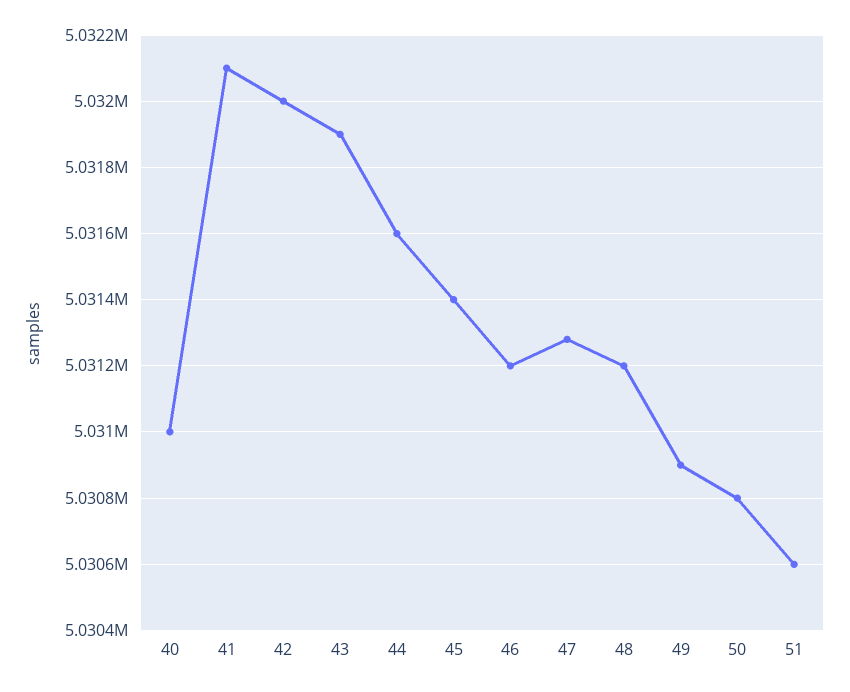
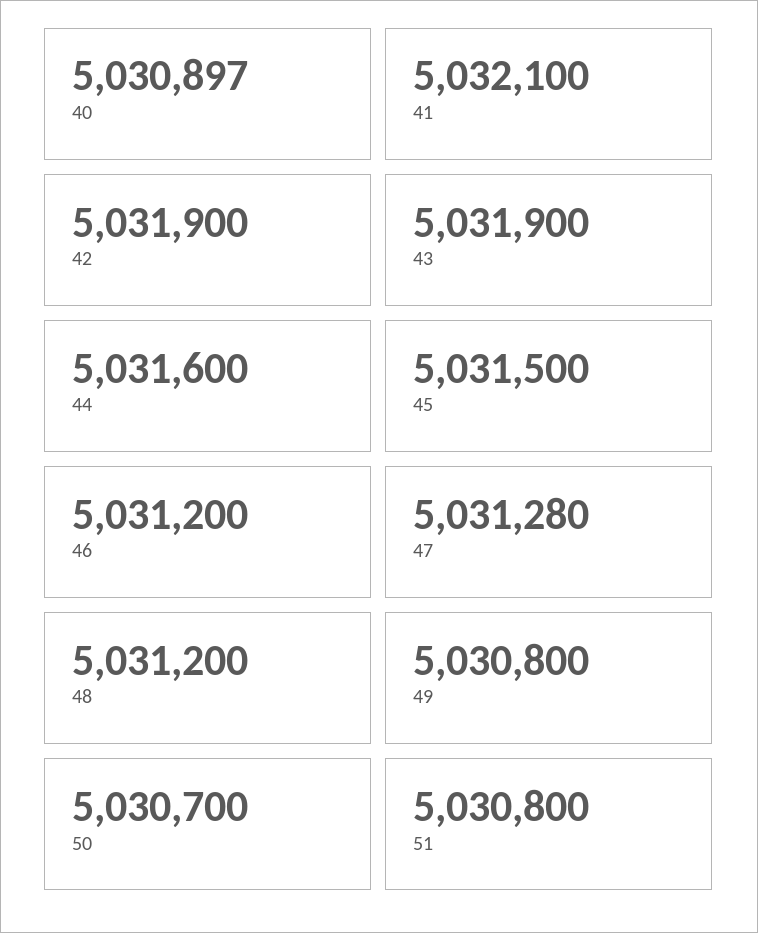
  {
-   "40": 5031000,
+   "40": 5030897,
    "41": 5032100,
-   "42": 5032000,
+   "42": 5031900,
    "43": 5031900,
    "44": 5031600,
-   "45": 5031400,
+   "45": 5031500,
    "46": 5031200,
    "47": 5031280,
    "48": 5031200,
-   "49": 5030900,
+   "49": 5030800,
-   "50": 5030800,
+   "50": 5030700,
-   "51": 5030600
+   "51": 5030800
  }

